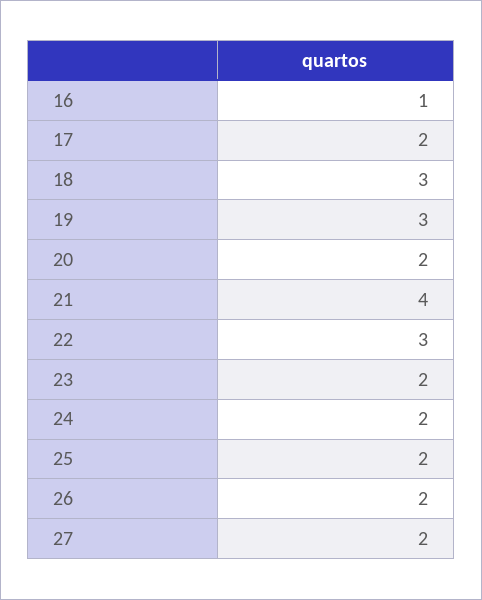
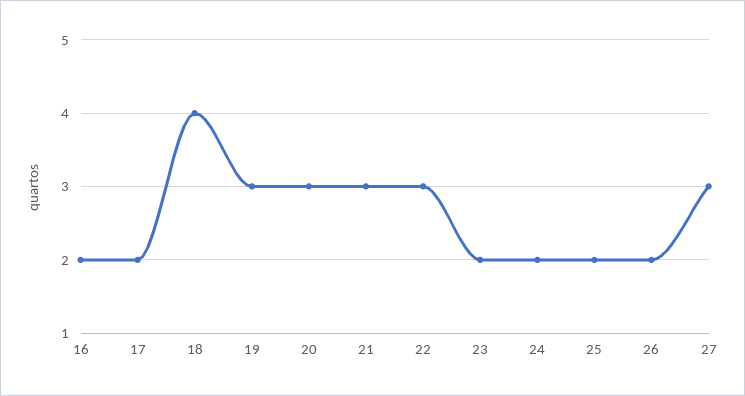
  {
-   "16": 1,
+   "16": 2,
    "17": 2,
-   "18": 3,
+   "18": 4,
    "19": 3,
-   "20": 2,
+   "20": 3,
-   "21": 4,
+   "21": 3,
    "22": 3,
    "23": 2,
    "24": 2,
    "25": 2,
    "26": 2,
-   "27": 2
+   "27": 3
  }

